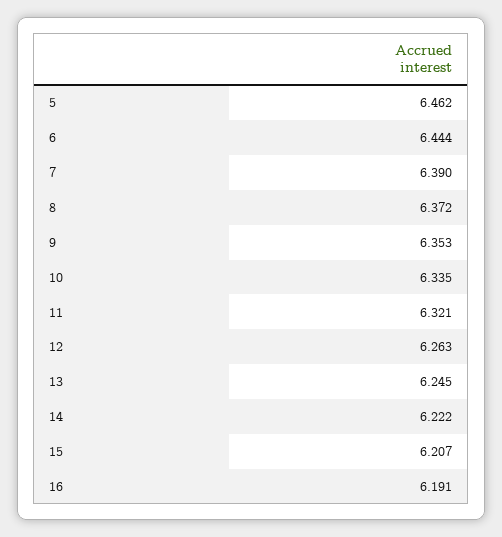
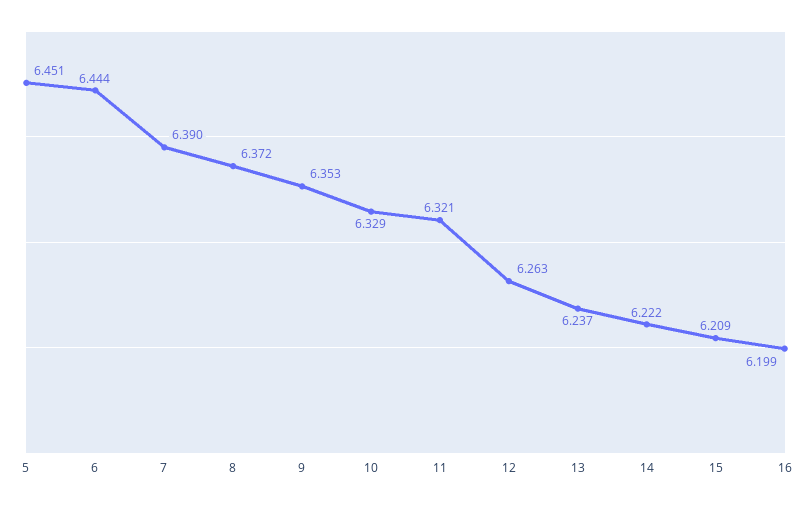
  {
-   "5": 6.462,
+   "5": 6.451,
    "6": 6.444,
    "7": 6.39,
    "8": 6.372,
    "9": 6.353,
-   "10": 6.335,
+   "10": 6.329,
    "11": 6.321,
    "12": 6.263,
-   "13": 6.245,
+   "13": 6.237,
    "14": 6.222,
-   "15": 6.207,
+   "15": 6.209,
-   "16": 6.191
+   "16": 6.199
  }

